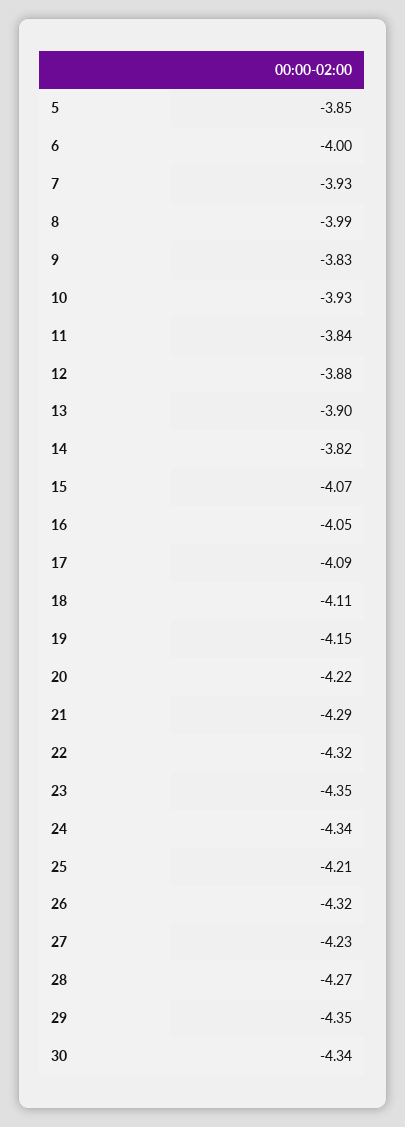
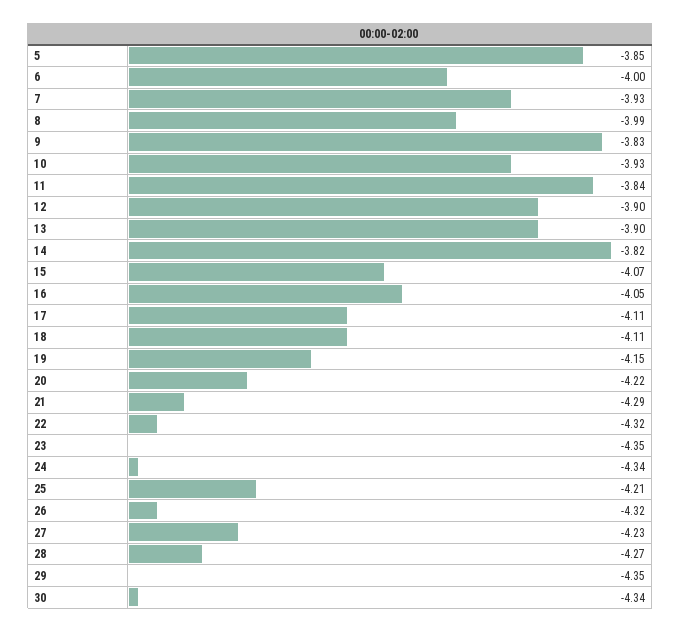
  {
    "5": -3.85,
    "6": -4,
    "7": -3.93,
    "8": -3.99,
    "9": -3.83,
    "10": -3.93,
    "11": -3.84,
-   "12": -3.88,
+   "12": -3.9,
    "13": -3.9,
    "14": -3.82,
    "15": -4.07,
    "16": -4.05,
-   "17": -4.09,
+   "17": -4.11,
    "18": -4.11,
    "19": -4.15,
    "20": -4.22,
    "21": -4.29,
    "22": -4.32,
    "23": -4.35,
    "24": -4.34,
    "25": -4.21,
    "26": -4.32,
    "27": -4.23,
    "28": -4.27,
    "29": -4.35,
    "30": -4.34
  }

